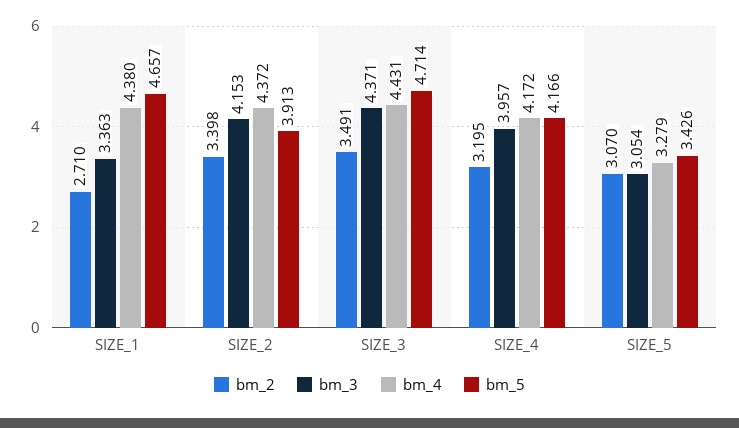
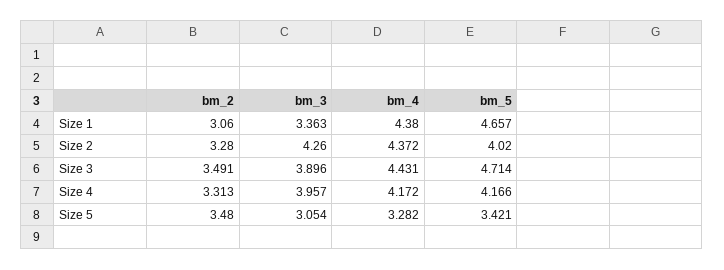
  {
    "bm_2": {
-     "SIZE_1": 2.71,
+     "SIZE_1": 3.06,
-     "SIZE_2": 3.398,
+     "SIZE_2": 3.28,
      "SIZE_3": 3.491,
-     "SIZE_4": 3.195,
+     "SIZE_4": 3.313,
-     "SIZE_5": 3.07
+     "SIZE_5": 3.48
    },
    "bm_3": {
      "SIZE_1": 3.363,
-     "SIZE_2": 4.153,
+     "SIZE_2": 4.26,
-     "SIZE_3": 4.371,
+     "SIZE_3": 3.896,
      "SIZE_4": 3.957,
      "SIZE_5": 3.054
    },
    "bm_4": {
      "SIZE_1": 4.38,
      "SIZE_2": 4.372,
      "SIZE_3": 4.431,
      "SIZE_4": 4.172,
-     "SIZE_5": 3.279
+     "SIZE_5": 3.282
    },
    "bm_5": {
      "SIZE_1": 4.657,
-     "SIZE_2": 3.913,
+     "SIZE_2": 4.02,
      "SIZE_3": 4.714,
      "SIZE_4": 4.166,
-     "SIZE_5": 3.426
+     "SIZE_5": 3.421
    }
  }

